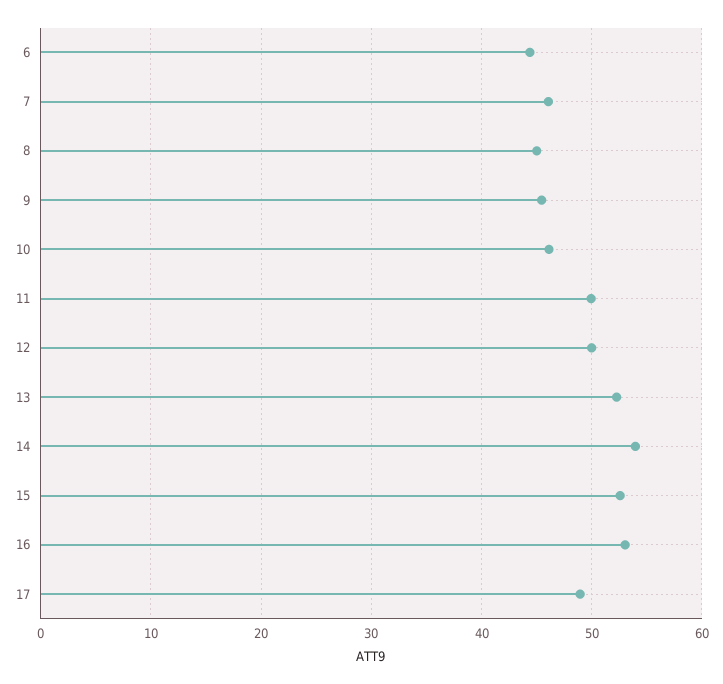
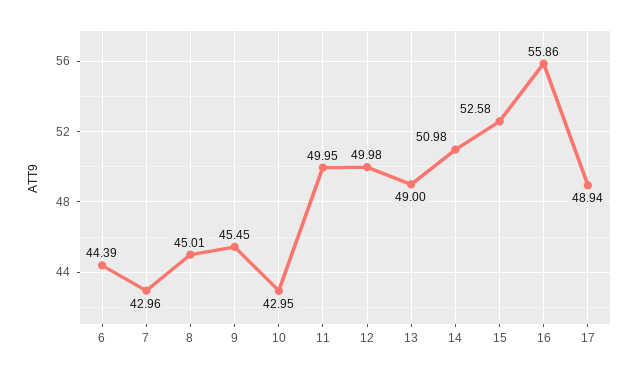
  {
    "6": 44.39,
-   "7": 46,
+   "7": 42.96,
    "8": 45.01,
    "9": 45.45,
-   "10": 46,
+   "10": 42.95,
    "11": 49.95,
    "12": 49.98,
-   "13": 52,
+   "13": 49,
-   "14": 54,
+   "14": 50.98,
    "15": 52.58,
-   "16": 53,
+   "16": 55.86,
    "17": 48.94
  }

